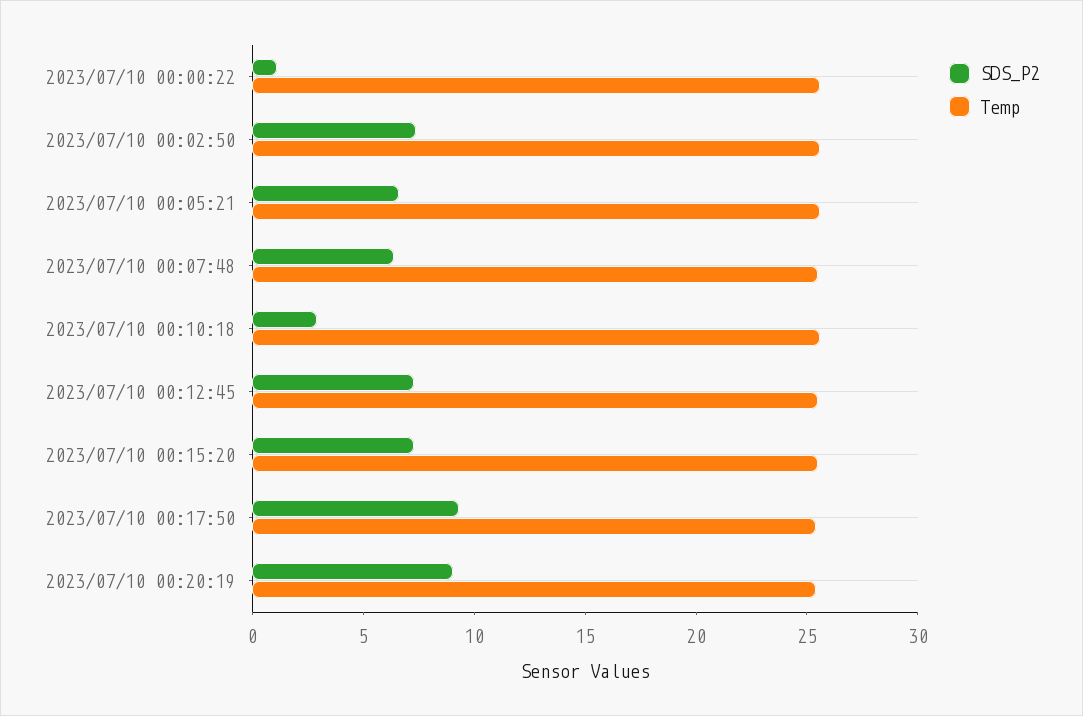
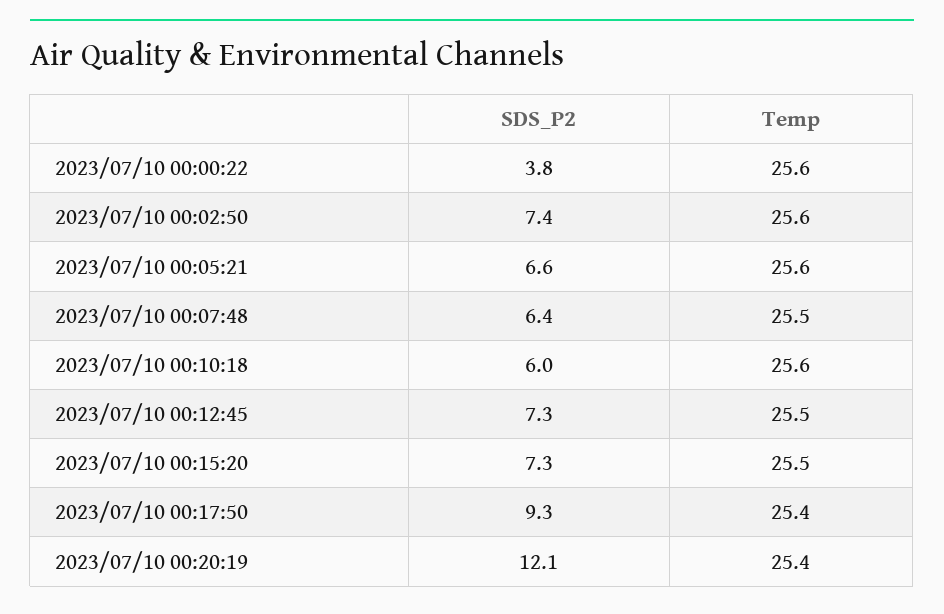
  {
    "SDS_P2": {
-     "2023/07/10 00:00:22": 1,
+     "2023/07/10 00:00:22": 3.8,
      "2023/07/10 00:02:50": 7.4,
      "2023/07/10 00:05:21": 6.6,
      "2023/07/10 00:07:48": 6.4,
-     "2023/07/10 00:10:18": 3,
+     "2023/07/10 00:10:18": 6,
      "2023/07/10 00:12:45": 7.3,
      "2023/07/10 00:15:20": 7.3,
      "2023/07/10 00:17:50": 9.3,
-     "2023/07/10 00:20:19": 9
+     "2023/07/10 00:20:19": 12.1
    },
    "Temp": {
      "2023/07/10 00:00:22": 25.6,
      "2023/07/10 00:02:50": 25.6,
      "2023/07/10 00:05:21": 25.6,
      "2023/07/10 00:07:48": 25.5,
      "2023/07/10 00:10:18": 25.6,
      "2023/07/10 00:12:45": 25.5,
      "2023/07/10 00:15:20": 25.5,
      "2023/07/10 00:17:50": 25.4,
      "2023/07/10 00:20:19": 25.4
    }
  }

